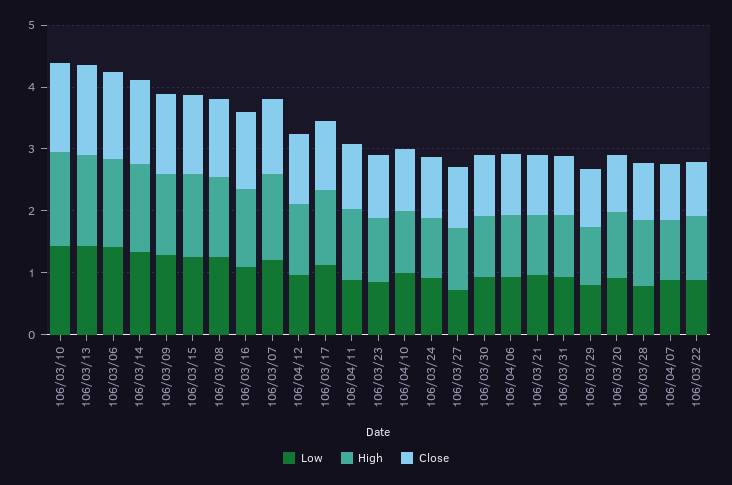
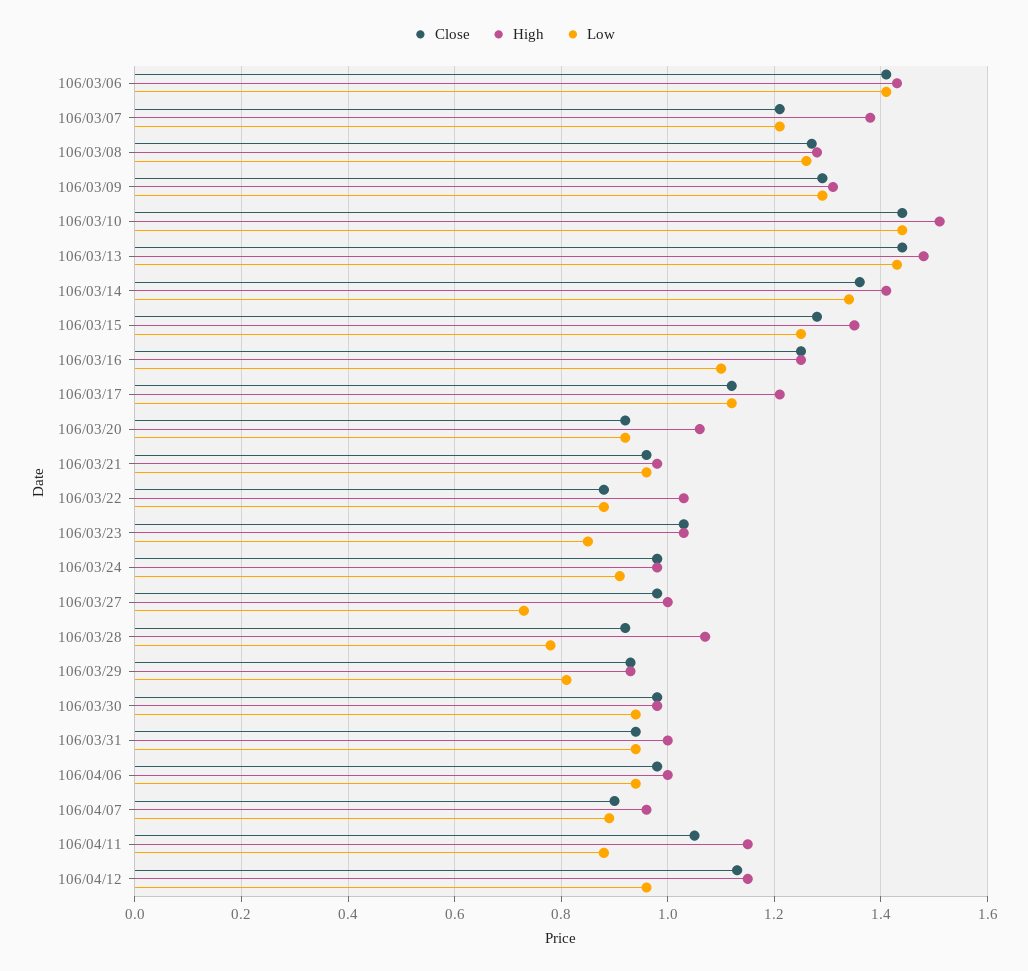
  {
    "Low": {
      "106/03/10": 1.45,
      "106/03/13": 1.45,
      "106/03/06": 1.4,
      "106/03/14": 1.35,
      "106/03/09": 1.3,
      "106/03/15": 1.25,
      "106/03/08": 1.25,
      "106/03/16": 1.1,
      "106/03/07": 1.2,
      "106/04/12": 0.95,
      "106/03/17": 1.1,
      "106/04/11": 0.9,
      "106/03/23": 0.85,
-     "106/04/10": 1,
      "106/03/24": 0.9,
      "106/03/27": 0.75,
      "106/03/30": 0.95,
      "106/04/06": 0.95,
      "106/03/21": 0.95,
      "106/03/31": 0.95,
      "106/03/29": 0.8,
      "106/03/20": 0.9,
      "106/03/28": 0.8,
      "106/04/07": 0.9,
      "106/03/22": 0.9
    },
    "High": {
      "106/03/10": 1.5,
      "106/03/13": 1.5,
      "106/03/06": 1.45,
      "106/03/14": 1.4,
      "106/03/09": 1.3,
      "106/03/15": 1.35,
      "106/03/08": 1.3,
      "106/03/16": 1.25,
      "106/03/07": 1.4,
      "106/04/12": 1.15,
      "106/03/17": 1.2,
      "106/04/11": 1.15,
      "106/03/23": 1.05,
-     "106/04/10": 1,
      "106/03/24": 1,
      "106/03/27": 1,
      "106/03/30": 1,
      "106/04/06": 1,
      "106/03/21": 1,
      "106/03/31": 1,
      "106/03/29": 0.95,
      "106/03/20": 1.05,
      "106/03/28": 1.05,
      "106/04/07": 0.95,
      "106/03/22": 1.05
    },
    "Close": {
      "106/03/10": 1.45,
      "106/03/13": 1.45,
      "106/03/06": 1.4,
      "106/03/14": 1.35,
      "106/03/09": 1.3,
      "106/03/15": 1.3,
      "106/03/08": 1.25,
      "106/03/16": 1.25,
      "106/03/07": 1.2,
      "106/04/12": 1.15,
      "106/03/17": 1.1,
      "106/04/11": 1.05,
      "106/03/23": 1.05,
-     "106/04/10": 1,
      "106/03/24": 1,
      "106/03/27": 1,
      "106/03/30": 1,
      "106/04/06": 1,
      "106/03/21": 0.95,
      "106/03/31": 0.95,
      "106/03/29": 0.95,
      "106/03/20": 0.9,
      "106/03/28": 0.9,
      "106/04/07": 0.9,
      "106/03/22": 0.9
    }
  }

